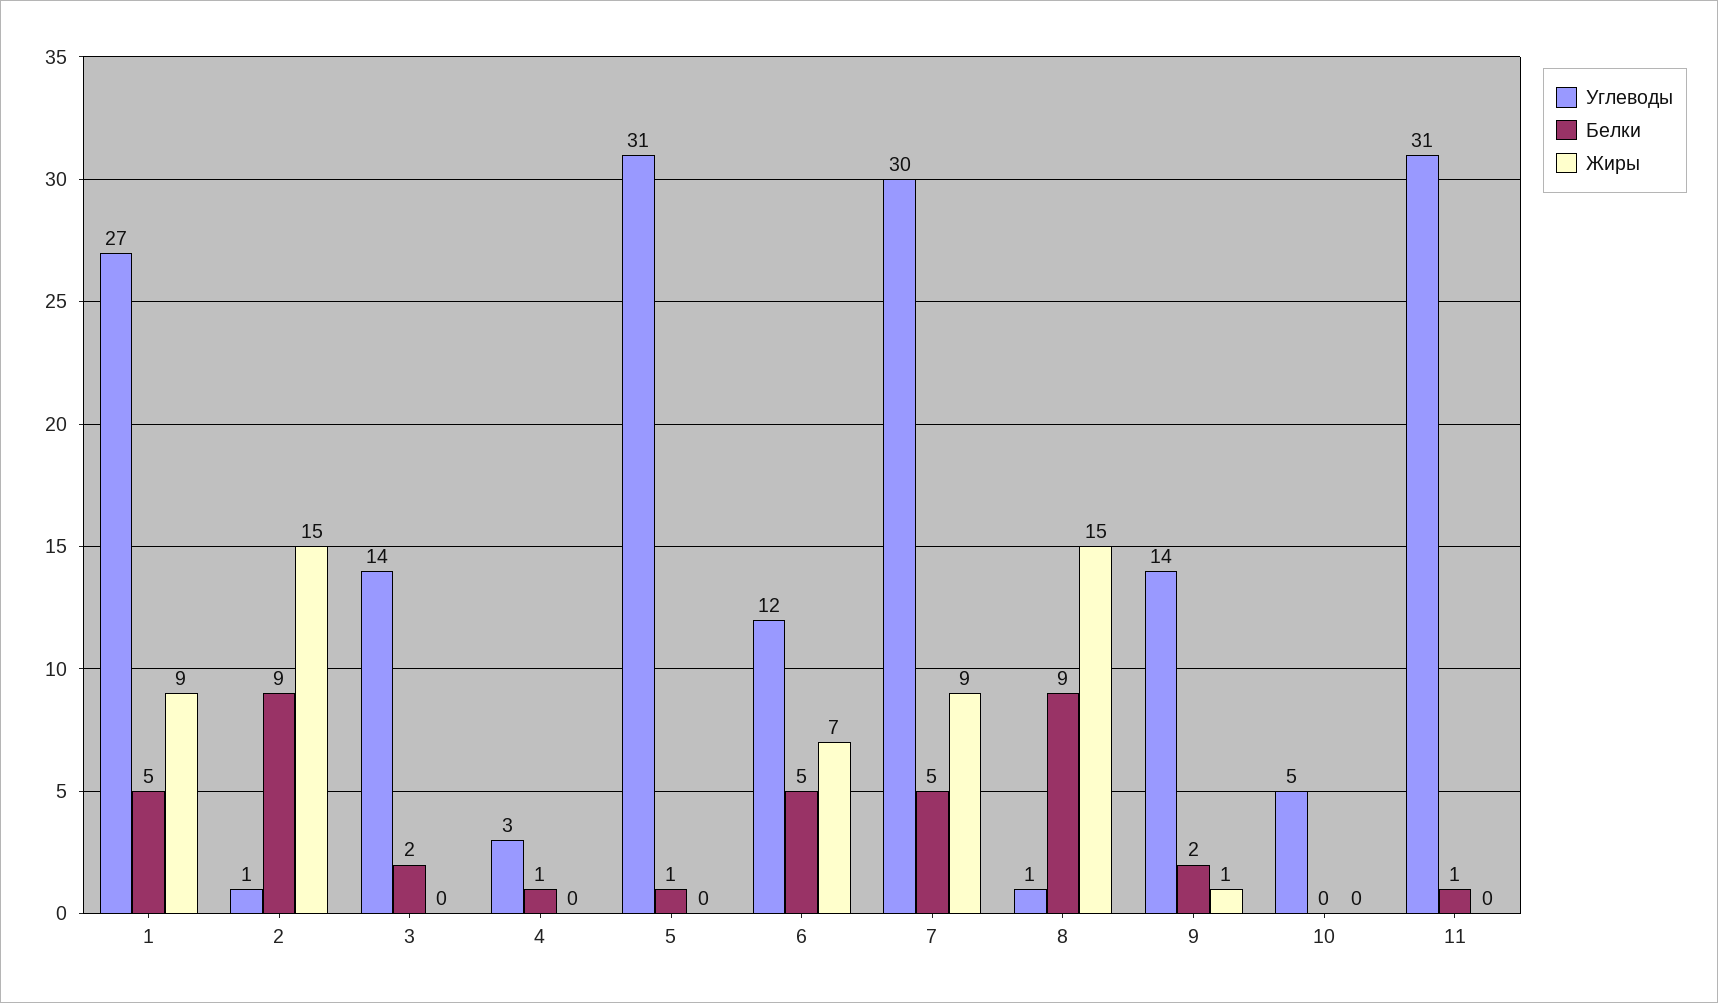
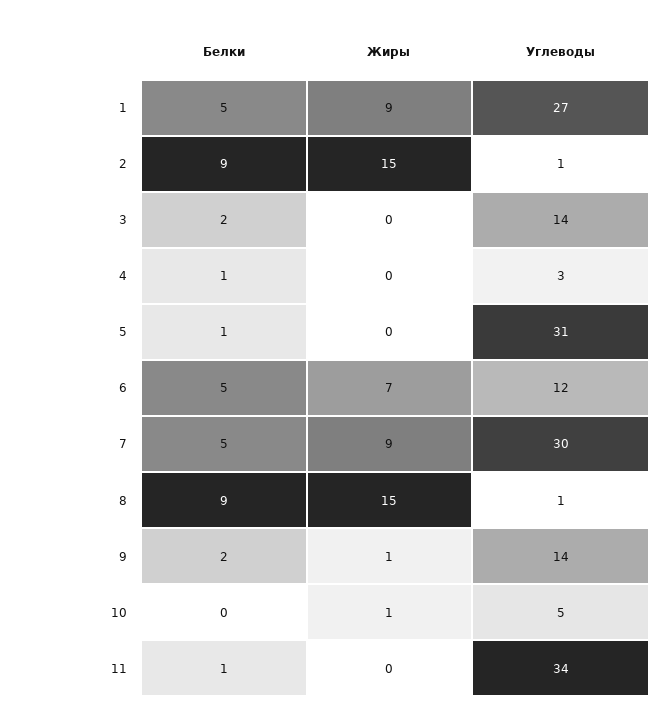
  {
    "Углеводы": {
      "1": 27,
      "2": 1,
      "3": 14,
      "4": 3,
      "5": 31,
      "6": 12,
      "7": 30,
      "8": 1,
      "9": 14,
      "10": 5,
-     "11": 31
+     "11": 34
    },
    "Белки": {
      "1": 5,
      "2": 9,
      "3": 2,
      "4": 1,
      "5": 1,
      "6": 5,
      "7": 5,
      "8": 9,
      "9": 2,
      "10": 0,
      "11": 1
    },
    "Жиры": {
      "1": 9,
      "2": 15,
      "3": 0,
      "4": 0,
      "5": 0,
      "6": 7,
      "7": 9,
      "8": 15,
      "9": 1,
-     "10": 0,
+     "10": 1,
      "11": 0
    }
  }

